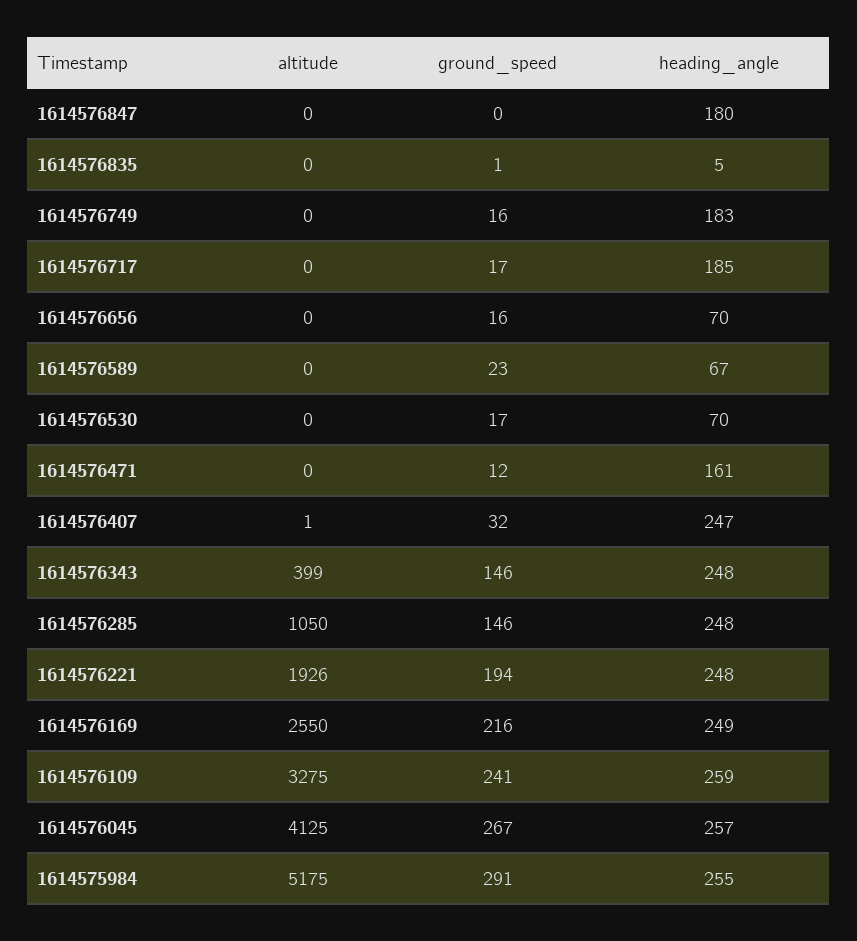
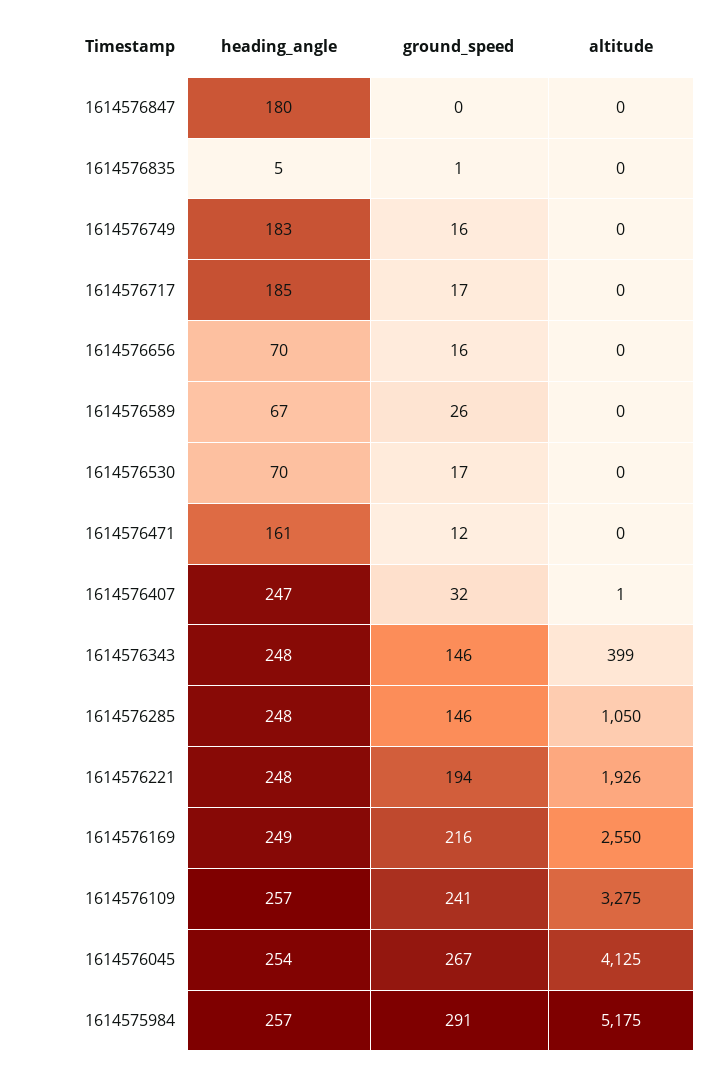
  {
    "altitude": {
      "1614576847": 0,
      "1614576835": 0,
      "1614576749": 0,
      "1614576717": 0,
      "1614576656": 0,
      "1614576589": 0,
      "1614576530": 0,
      "1614576471": 0,
      "1614576407": 1,
      "1614576343": 399,
      "1614576285": 1050,
      "1614576221": 1926,
      "1614576169": 2550,
      "1614576109": 3275,
      "1614576045": 4125,
      "1614575984": 5175
    },
    "ground_speed": {
      "1614576847": 0,
      "1614576835": 1,
      "1614576749": 16,
      "1614576717": 17,
      "1614576656": 16,
-     "1614576589": 23,
+     "1614576589": 26,
      "1614576530": 17,
      "1614576471": 12,
      "1614576407": 32,
      "1614576343": 146,
      "1614576285": 146,
      "1614576221": 194,
      "1614576169": 216,
      "1614576109": 241,
      "1614576045": 267,
      "1614575984": 291
    },
    "heading_angle": {
      "1614576847": 180,
      "1614576835": 5,
      "1614576749": 183,
      "1614576717": 185,
      "1614576656": 70,
      "1614576589": 67,
      "1614576530": 70,
      "1614576471": 161,
      "1614576407": 247,
      "1614576343": 248,
      "1614576285": 248,
      "1614576221": 248,
      "1614576169": 249,
-     "1614576109": 259,
+     "1614576109": 257,
-     "1614576045": 257,
+     "1614576045": 254,
-     "1614575984": 255
+     "1614575984": 257
    }
  }

